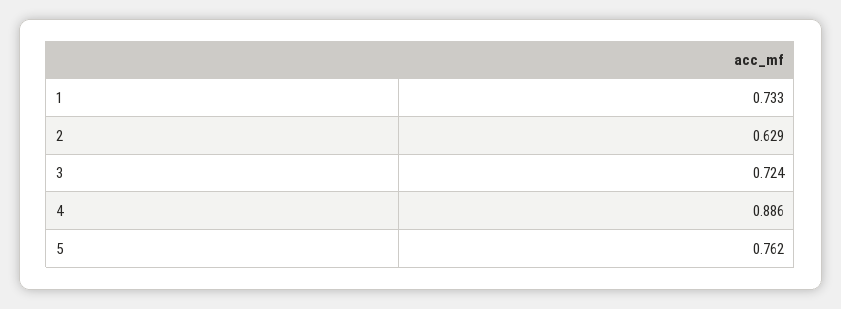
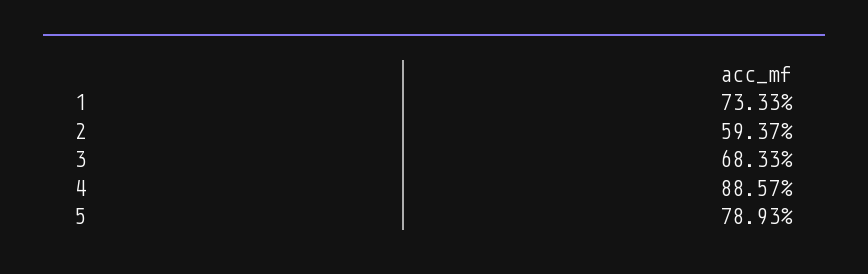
  {
    "1": 0.7333,
-   "2": 0.629,
+   "2": 0.5937,
-   "3": 0.724,
+   "3": 0.6833,
    "4": 0.8857,
-   "5": 0.762
+   "5": 0.7893
  }

